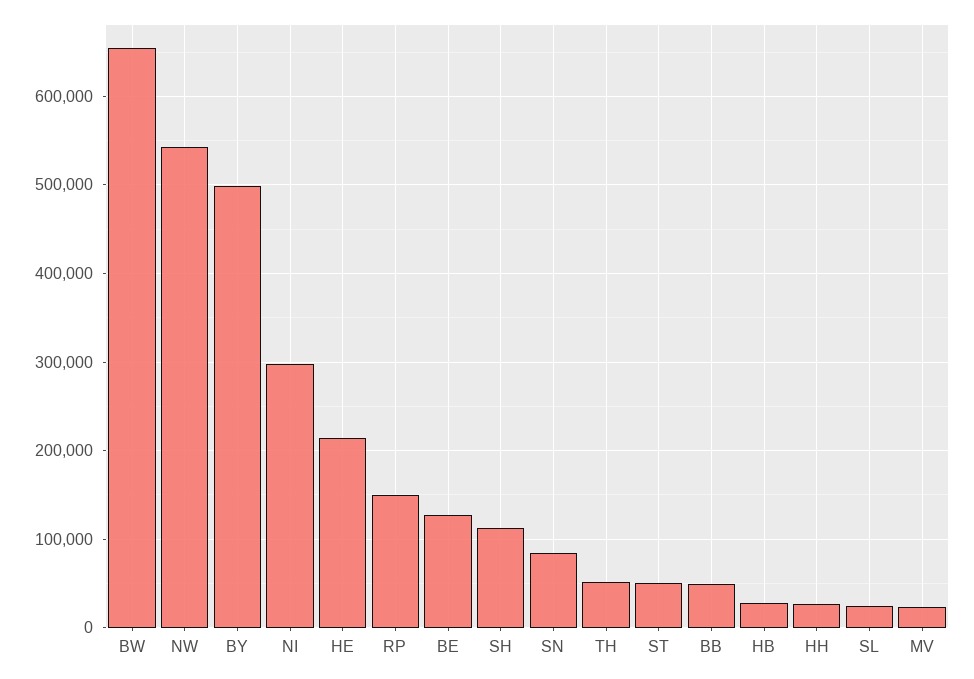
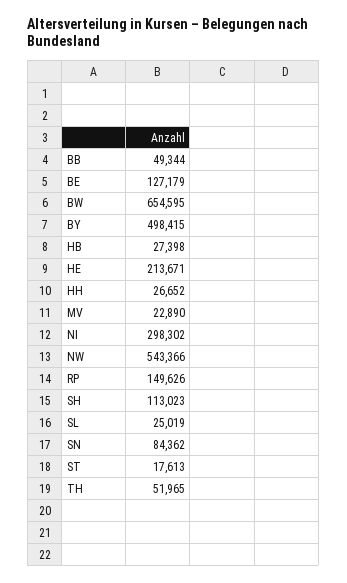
  {
    "BW": 654595,
    "NW": 543366,
    "BY": 498415,
    "NI": 298302,
    "HE": 213671,
    "RP": 149626,
    "BE": 127179,
    "SH": 113023,
    "SN": 84362,
    "TH": 51965,
-   "ST": 50000,
+   "ST": 17613,
    "BB": 49344,
    "HB": 27398,
    "HH": 26652,
    "SL": 25019,
    "MV": 22890
  }

